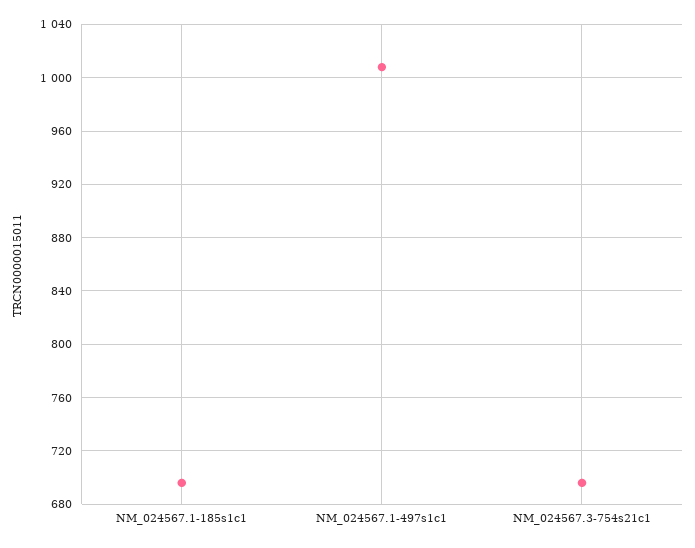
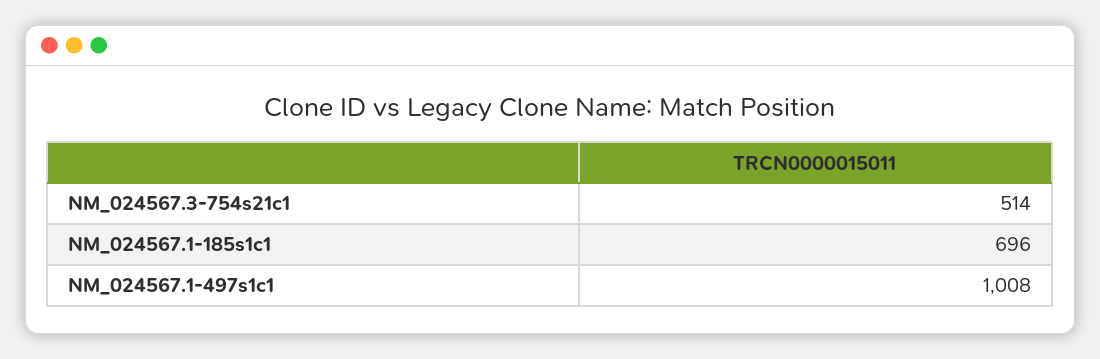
  {
    "NM_024567.1-185s1c1": 696,
    "NM_024567.1-497s1c1": 1008,
-   "NM_024567.3-754s21c1": 695
+   "NM_024567.3-754s21c1": 514
  }

